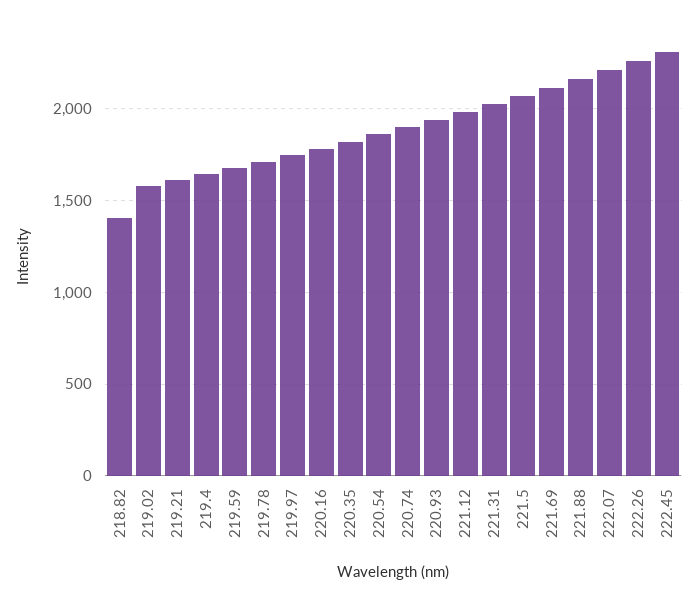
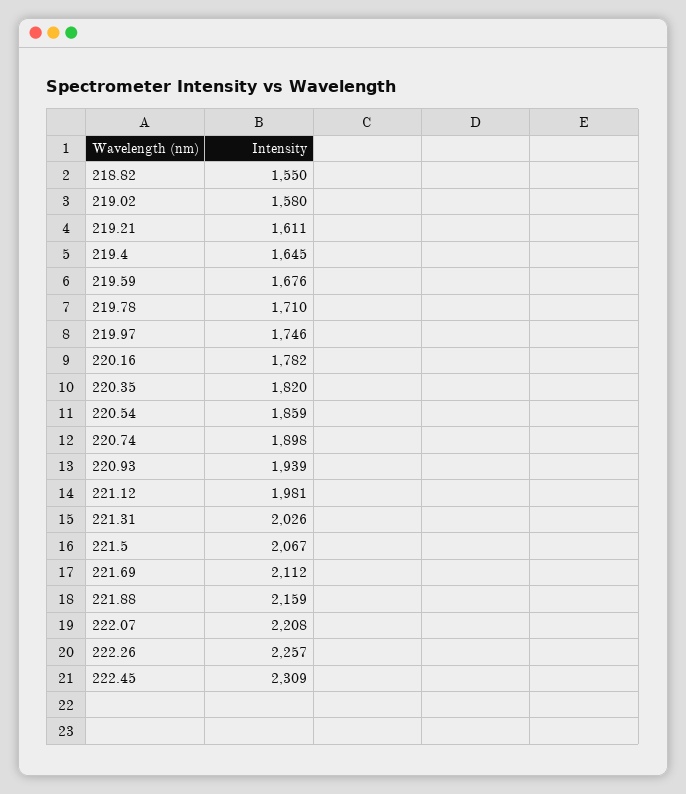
  {
-   "218.82": 1400,
+   "218.82": 1550,
    "219.02": 1580,
    "219.21": 1611,
    "219.4": 1645,
    "219.59": 1676,
    "219.78": 1710,
    "219.97": 1746,
    "220.16": 1782,
    "220.35": 1820,
    "220.54": 1859,
    "220.74": 1898,
    "220.93": 1939,
    "221.12": 1981,
    "221.31": 2026,
    "221.5": 2067,
    "221.69": 2112,
    "221.88": 2159,
    "222.07": 2208,
    "222.26": 2257,
    "222.45": 2309
  }

